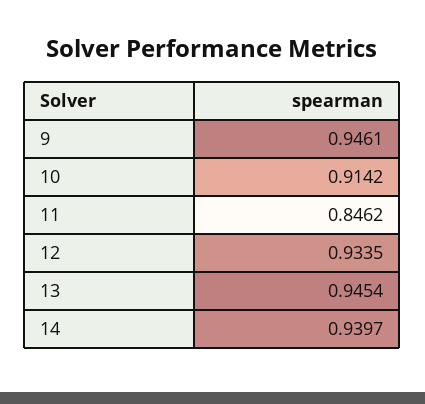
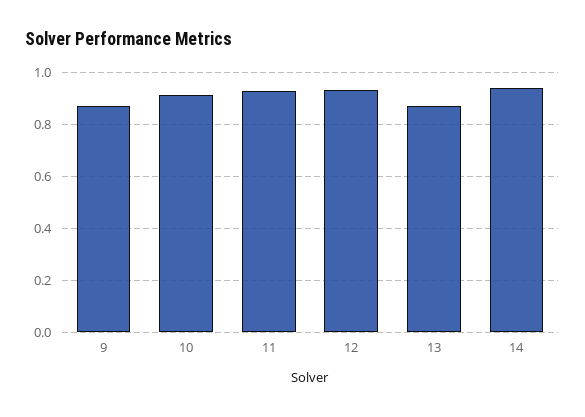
  {
-   "9": 0.9461,
+   "9": 0.875,
    "10": 0.9142,
-   "11": 0.8462,
+   "11": 0.925,
    "12": 0.9335,
-   "13": 0.9454,
+   "13": 0.875,
    "14": 0.9397
  }

